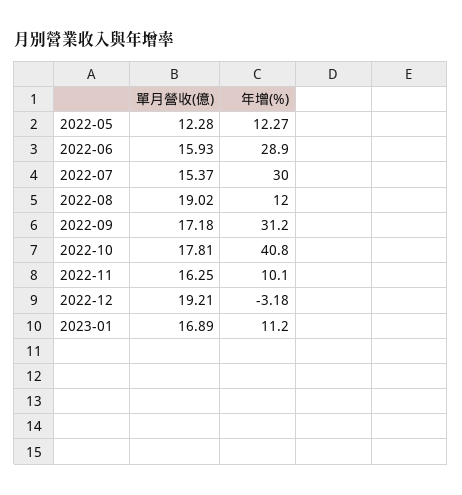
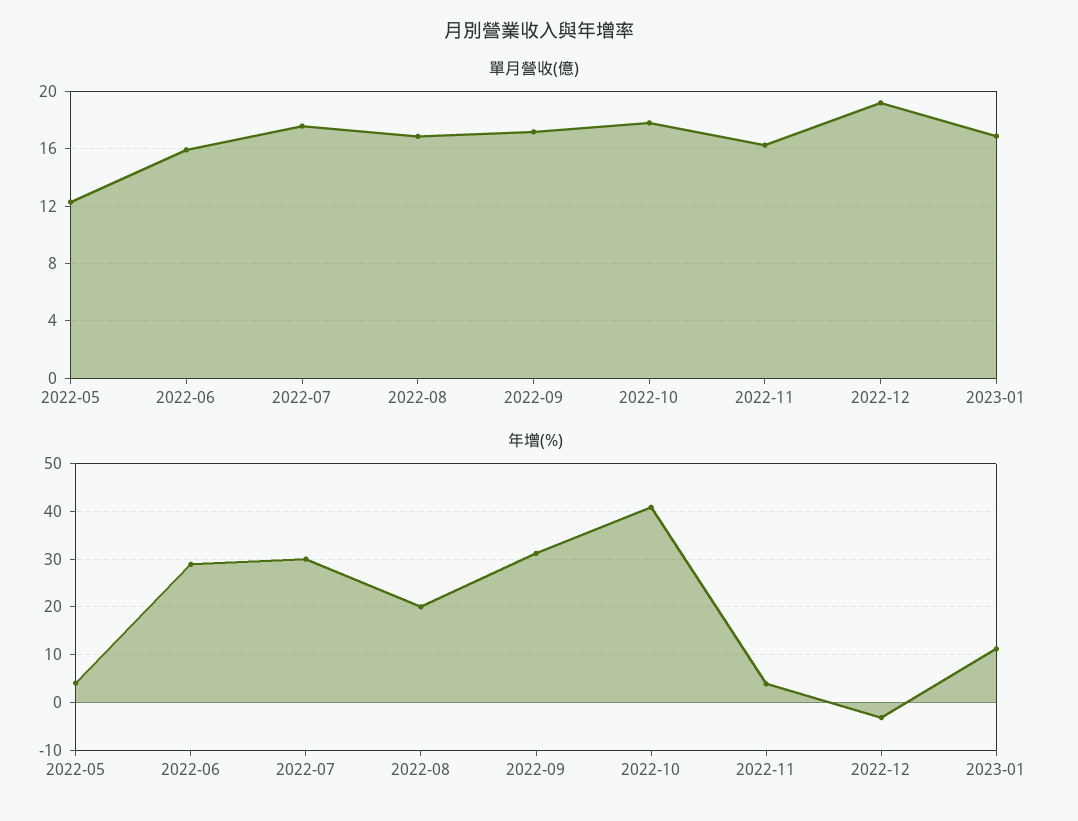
  {
    "單月營收(億)": {
      "2022-05": 12.28,
      "2022-06": 15.93,
-     "2022-07": 15.37,
+     "2022-07": 17.5,
-     "2022-08": 19.02,
+     "2022-08": 17,
      "2022-09": 17.18,
      "2022-10": 17.81,
      "2022-11": 16.25,
      "2022-12": 19.21,
      "2023-01": 16.89
    },
    "年增(%)": {
-     "2022-05": 12.27,
+     "2022-05": 4,
      "2022-06": 28.9,
      "2022-07": 30,
-     "2022-08": 12,
+     "2022-08": 20,
      "2022-09": 31.2,
      "2022-10": 40.8,
-     "2022-11": 10.1,
+     "2022-11": 4,
      "2022-12": -3.18,
      "2023-01": 11.2
    }
  }

